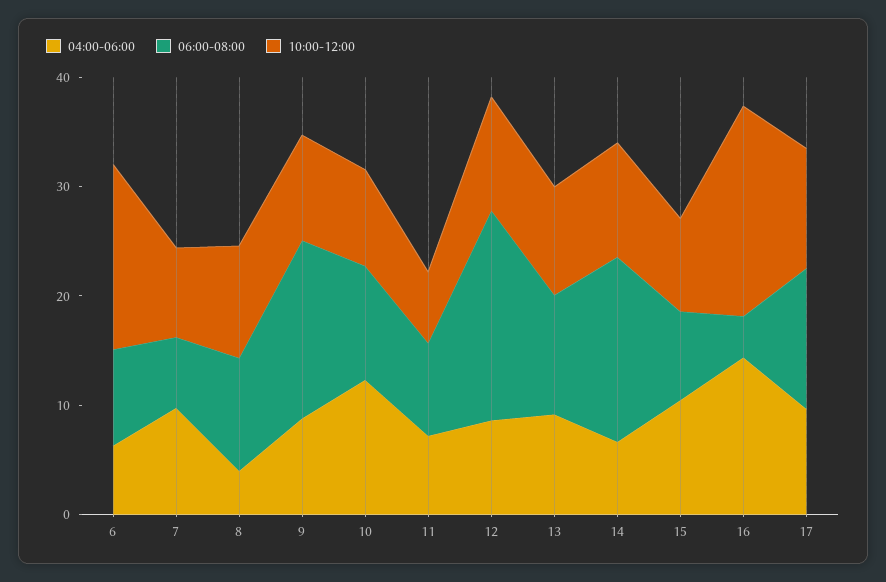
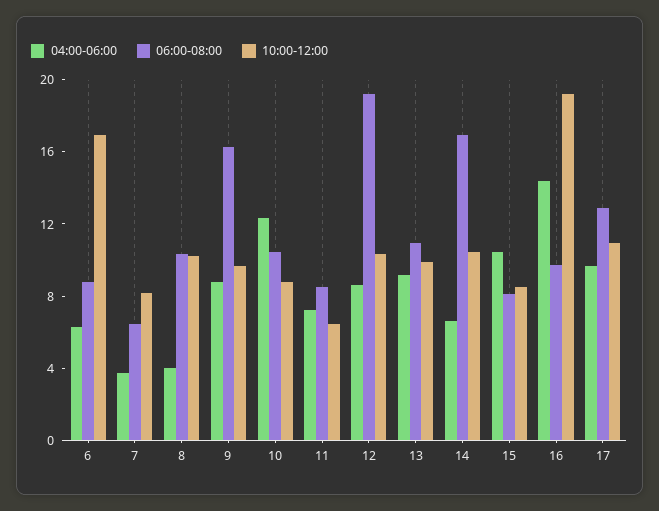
  {
    "04:00-06:00": {
      "6": 6,
-     "7": 10,
+     "7": 4,
      "8": 4,
      "9": 9,
      "10": 12,
      "11": 7,
      "12": 9,
      "13": 9,
      "14": 7,
      "15": 10,
      "16": 14,
      "17": 10
    },
    "06:00-08:00": {
      "6": 9,
      "7": 6,
      "8": 10,
      "9": 16,
      "10": 10,
      "11": 9,
      "12": 19,
      "13": 11,
      "14": 17,
      "15": 8,
-     "16": 4,
+     "16": 10,
      "17": 13
    },
    "10:00-12:00": {
      "6": 17,
      "7": 8,
      "8": 10,
      "9": 10,
      "10": 9,
      "11": 6,
      "12": 10,
      "13": 10,
      "14": 10,
      "15": 9,
      "16": 19,
      "17": 11
    }
  }

